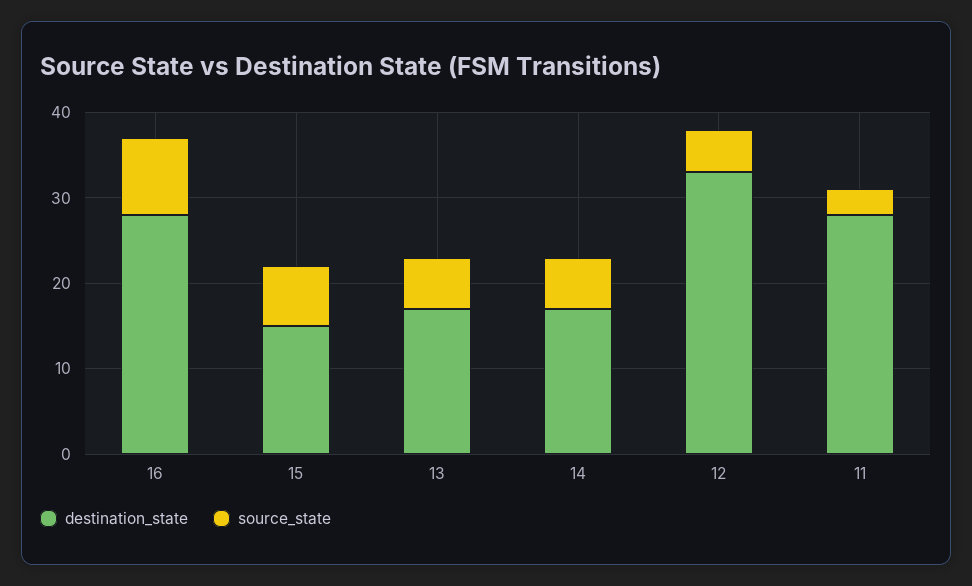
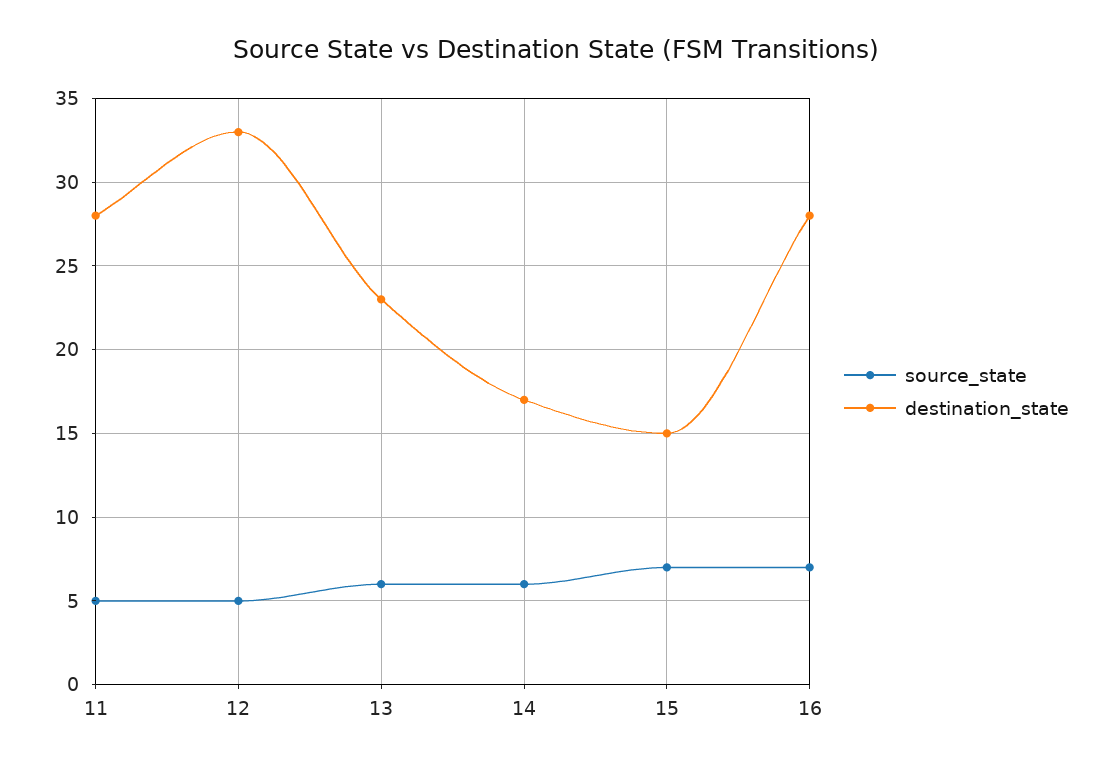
  {
    "destination_state": {
      "16": 28,
      "15": 15,
-     "13": 17,
+     "13": 23,
      "14": 17,
      "12": 33,
      "11": 28
    },
    "source_state": {
-     "16": 9,
+     "16": 7,
      "15": 7,
      "13": 6,
      "14": 6,
      "12": 5,
-     "11": 3
+     "11": 5
    }
  }

